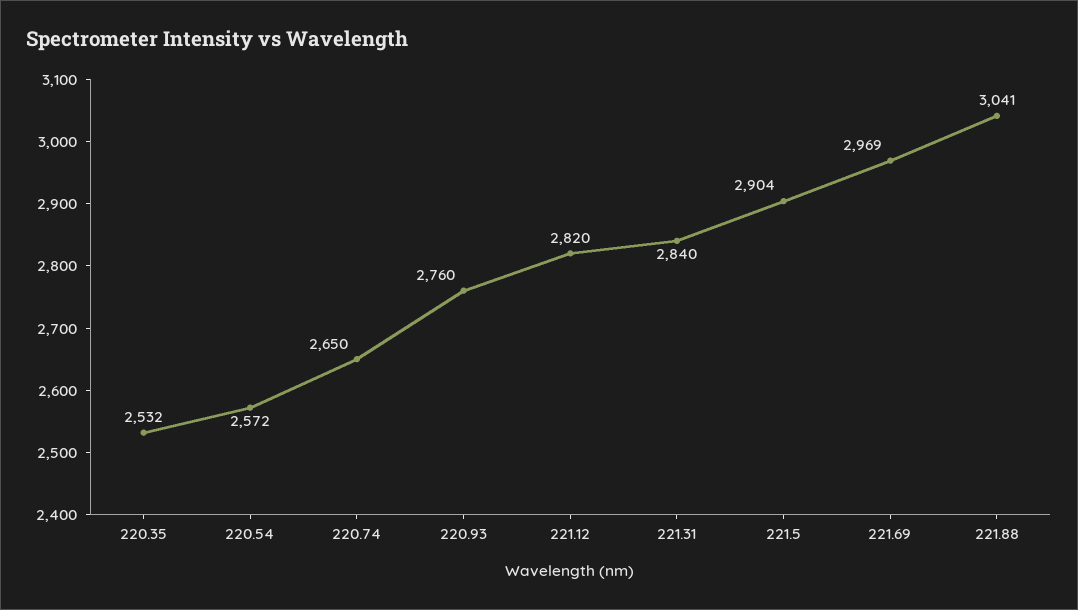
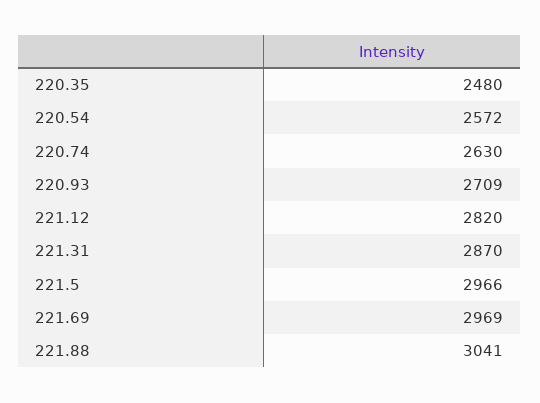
  {
-   "220.35": 2532,
+   "220.35": 2480,
    "220.54": 2572,
-   "220.74": 2650,
+   "220.74": 2630,
-   "220.93": 2760,
+   "220.93": 2709,
    "221.12": 2820,
-   "221.31": 2840,
+   "221.31": 2870,
-   "221.5": 2904,
+   "221.5": 2966,
    "221.69": 2969,
    "221.88": 3041
  }

